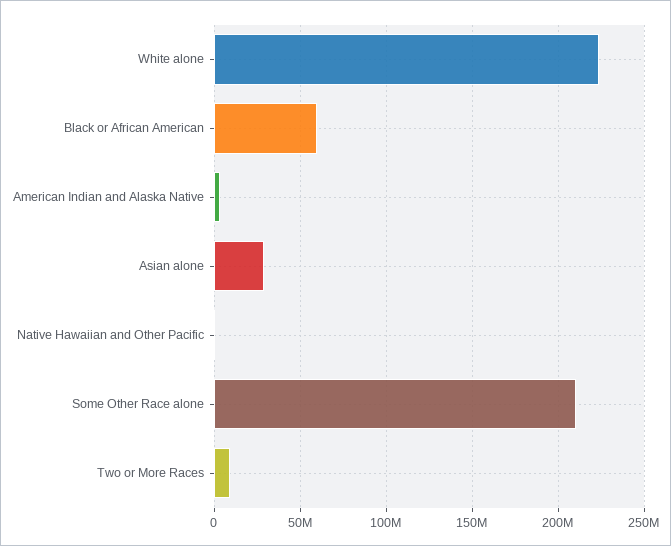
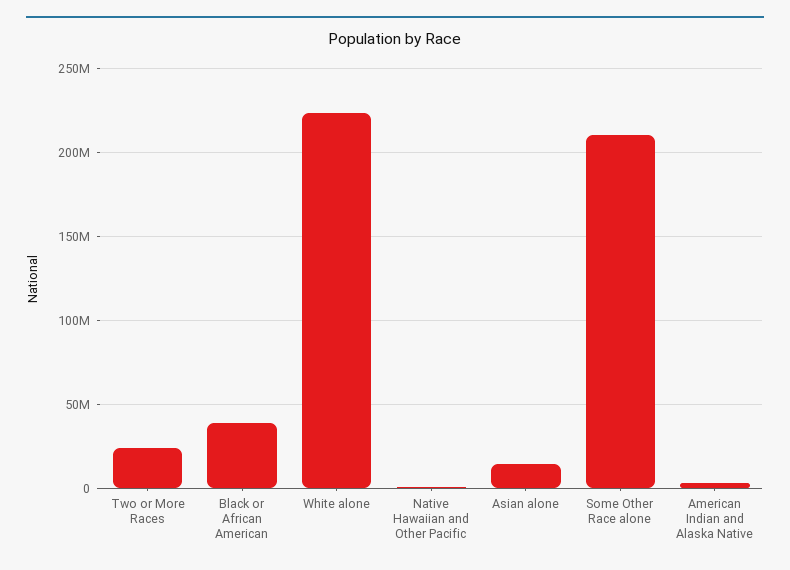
  {
    "White alone": 225000000,
-   "Black or African American": 60000000,
+   "Black or African American": 40000000,
    "American Indian and Alaska Native": 5000000,
-   "Asian alone": 30000000,
+   "Asian alone": 15000000,
    "Native Hawaiian and Other Pacific": 0,
    "Some Other Race alone": 210000000,
-   "Two or More Races": 10000000
+   "Two or More Races": 25000000
  }

